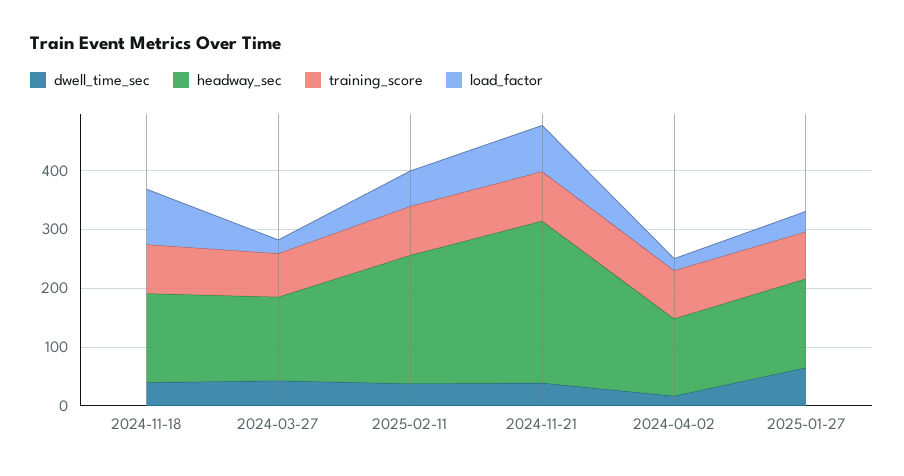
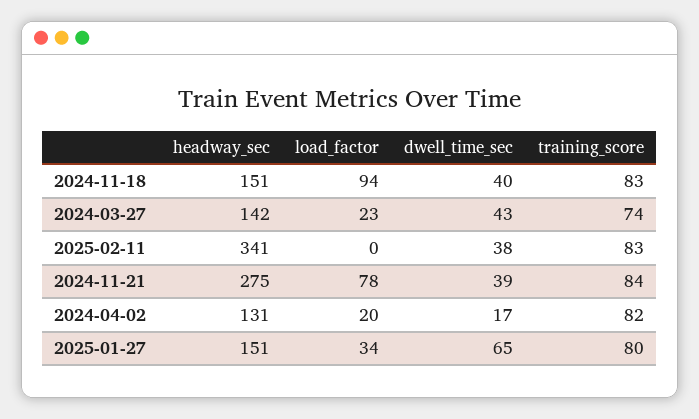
  {
    "dwell_time_sec": {
      "2024-11-18": 40,
      "2024-03-27": 43,
      "2025-02-11": 38,
      "2024-11-21": 39,
      "2024-04-02": 17,
      "2025-01-27": 65
    },
    "headway_sec": {
      "2024-11-18": 151,
      "2024-03-27": 142,
-     "2025-02-11": 220,
+     "2025-02-11": 341,
      "2024-11-21": 275,
      "2024-04-02": 131,
      "2025-01-27": 151
    },
    "training_score": {
      "2024-11-18": 83,
      "2024-03-27": 74,
      "2025-02-11": 83,
      "2024-11-21": 84,
      "2024-04-02": 82,
      "2025-01-27": 80
    },
    "load_factor": {
      "2024-11-18": 94,
      "2024-03-27": 23,
-     "2025-02-11": 60,
+     "2025-02-11": 0,
      "2024-11-21": 78,
      "2024-04-02": 20,
      "2025-01-27": 34
    }
  }

